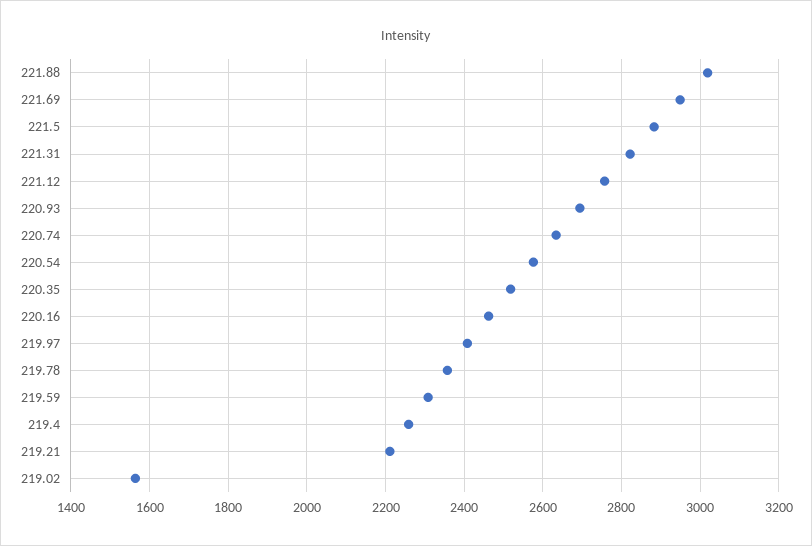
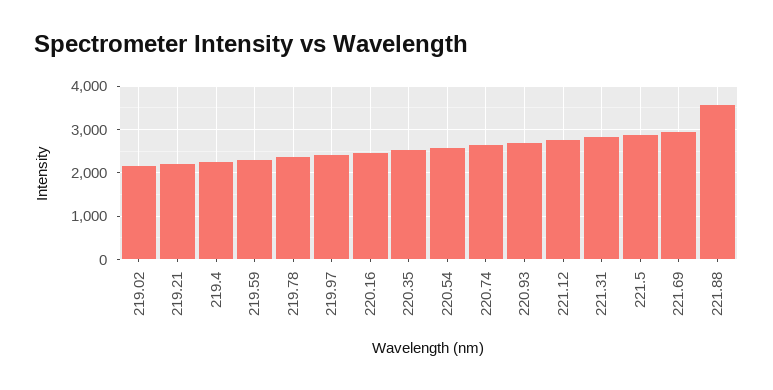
  {
-   "221.88": 3020,
+   "221.88": 3600,
    "221.69": 2940,
    "221.5": 2880,
    "221.31": 2820,
    "221.12": 2760,
    "220.93": 2700,
    "220.74": 2640,
    "220.54": 2580,
    "220.35": 2520,
    "220.16": 2460,
    "219.97": 2400,
    "219.78": 2360,
    "219.59": 2300,
    "219.4": 2260,
    "219.21": 2220,
-   "219.02": 1560
+   "219.02": 2200
  }

